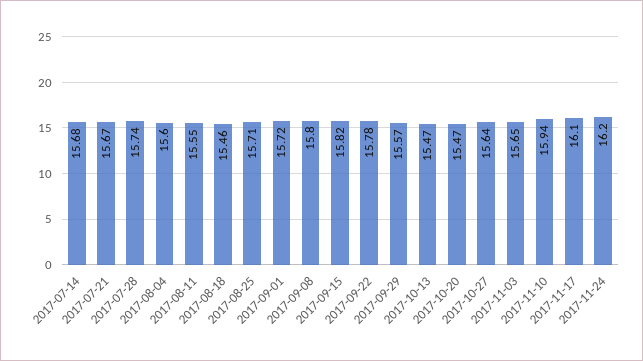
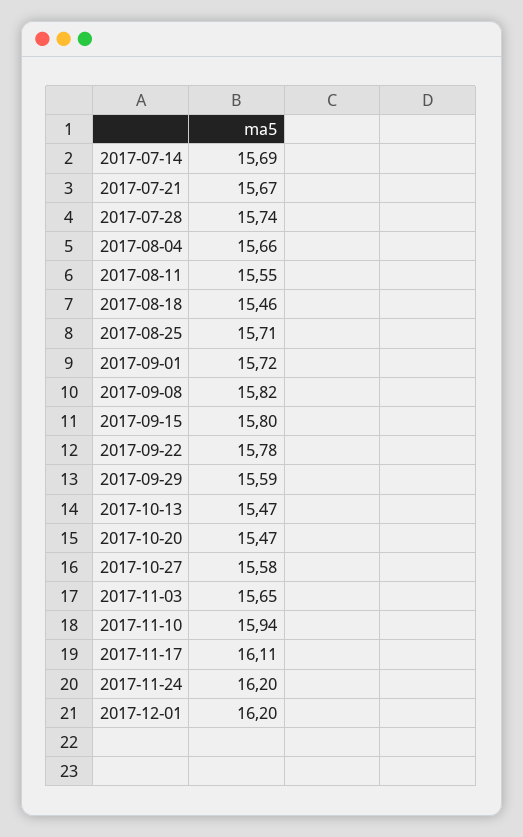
  {
-   "2017-07-14": 15.68,
+   "2017-07-14": 15.69,
    "2017-07-21": 15.67,
    "2017-07-28": 15.74,
-   "2017-08-04": 15.6,
+   "2017-08-04": 15.66,
    "2017-08-11": 15.55,
    "2017-08-18": 15.46,
    "2017-08-25": 15.71,
    "2017-09-01": 15.72,
-   "2017-09-08": 15.8,
+   "2017-09-08": 15.82,
-   "2017-09-15": 15.82,
+   "2017-09-15": 15.8,
    "2017-09-22": 15.78,
-   "2017-09-29": 15.57,
+   "2017-09-29": 15.59,
    "2017-10-13": 15.47,
    "2017-10-20": 15.47,
-   "2017-10-27": 15.64,
+   "2017-10-27": 15.58,
    "2017-11-03": 15.65,
    "2017-11-10": 15.94,
-   "2017-11-17": 16.1,
+   "2017-11-17": 16.11,
-   "2017-11-24": 16.2
+   "2017-11-24": 16.2,
+   "2017-12-01": 16.2
  }

